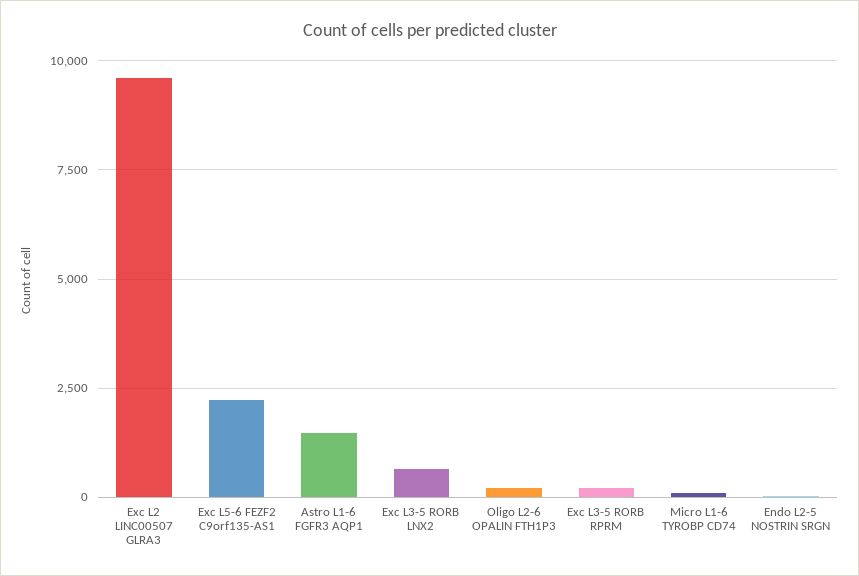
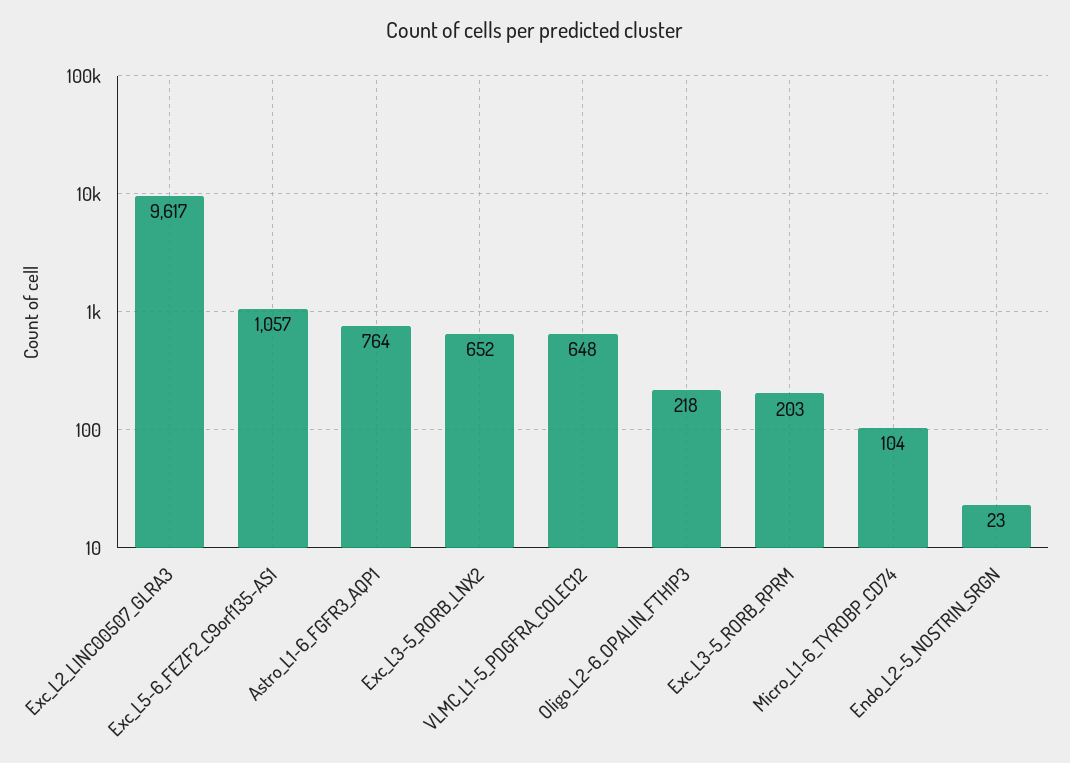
  {
    "Exc L2 LINC00507 GLRA3": 9617,
-   "Exc L5-6 FEZF2 C9orf135-AS1": 2250,
+   "Exc L5-6 FEZF2 C9orf135-AS1": 1057,
-   "Astro L1-6 FGFR3 AQP1": 1500,
+   "Astro L1-6 FGFR3 AQP1": 764,
    "Exc L3-5 RORB LNX2": 652,
    "Oligo L2-6 OPALIN FTH1P3": 218,
    "Exc L3-5 RORB RPRM": 203,
    "Micro L1-6 TYROBP CD74": 104,
-   "Endo L2-5 NOSTRIN SRGN": 23
+   "Endo L2-5 NOSTRIN SRGN": 23,
+   "VLMC_L1-5_PDGFRA_COLEC12": 648
  }

